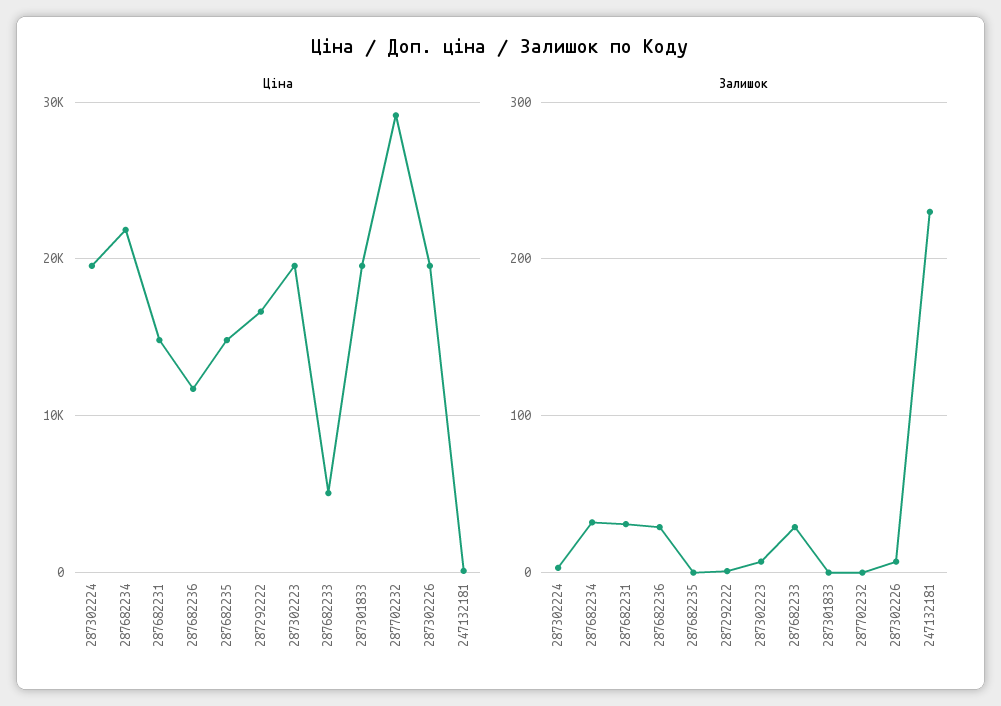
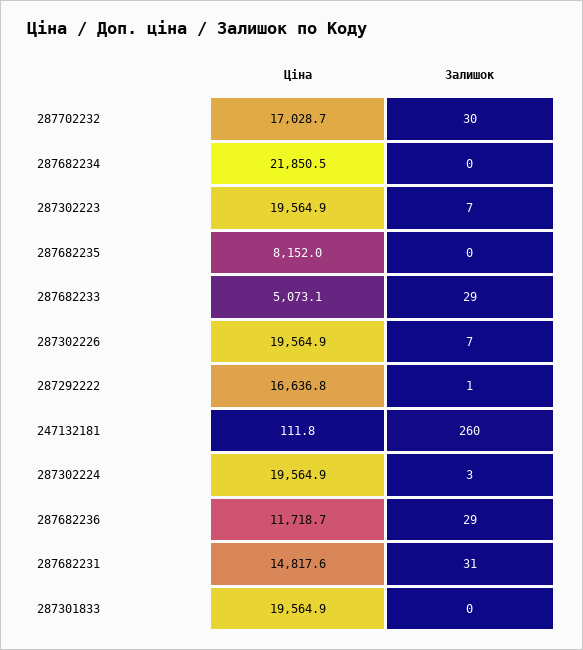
  {
    "Ціна": {
      "287302224": 19564.9,
      "287682234": 21850.5,
      "287682231": 14817.6,
      "287682236": 11718.7,
-     "287682235": 15000,
+     "287682235": 8152,
      "287292222": 16636.8,
      "287302223": 19564.9,
      "287682233": 5073.1,
      "287301833": 19564.9,
-     "287702232": 29000,
+     "287702232": 17028.7,
      "287302226": 19564.9,
      "247132181": 111.8
    },
    "Залишок": {
      "287302224": 3,
-     "287682234": 30,
+     "287682234": 0,
      "287682231": 31,
      "287682236": 29,
      "287682235": 0,
      "287292222": 1,
      "287302223": 7,
      "287682233": 29,
      "287301833": 0,
-     "287702232": 0,
+     "287702232": 30,
      "287302226": 7,
-     "247132181": 230
+     "247132181": 260
    }
  }

